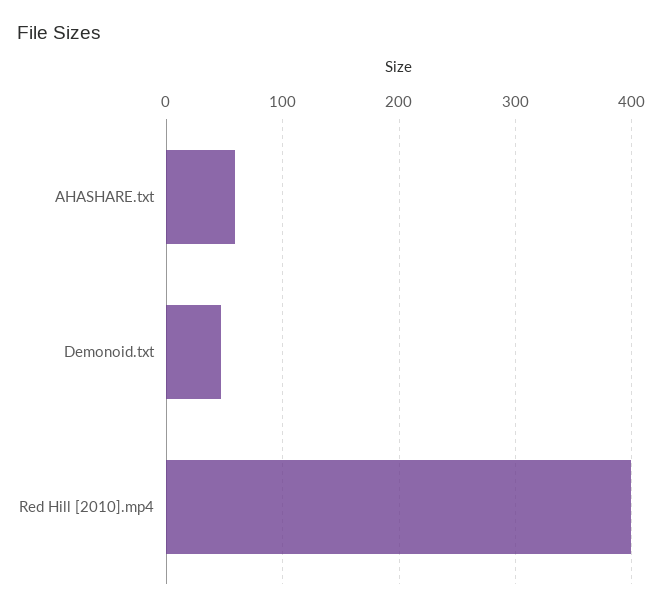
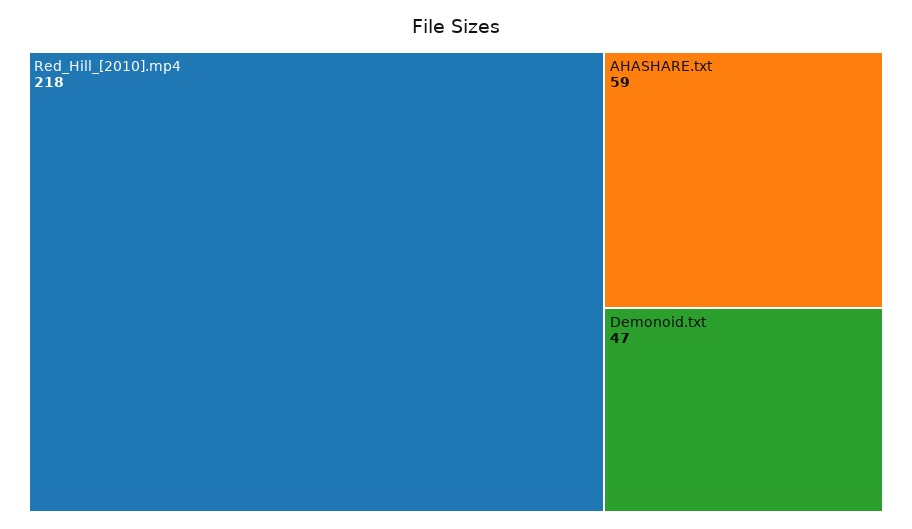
  {
    "AHASHARE.txt": 59,
    "Demonoid.txt": 47,
-   "Red Hill [2010].mp4": 400
+   "Red Hill [2010].mp4": 218
  }

